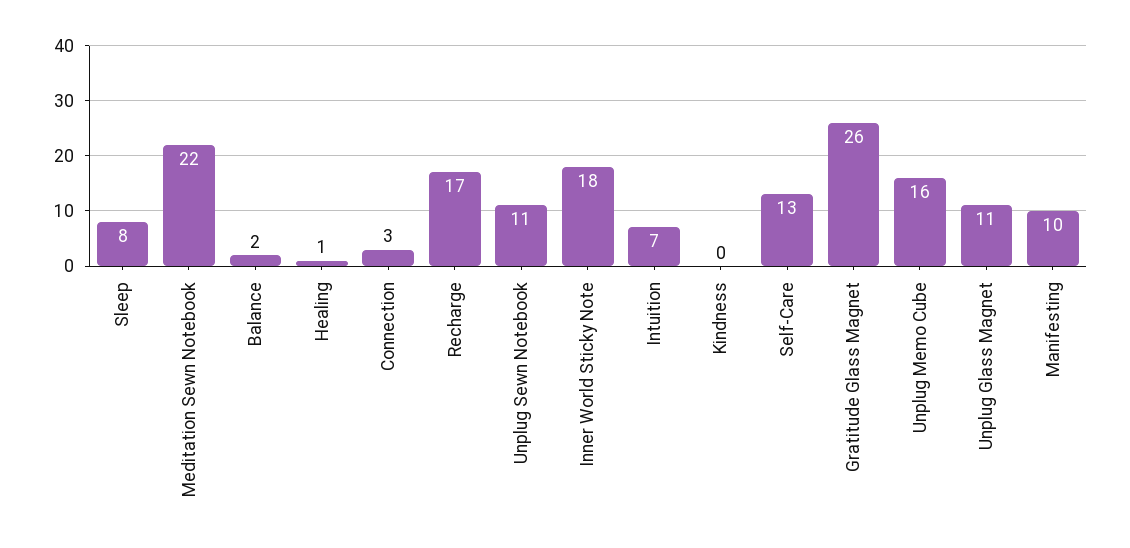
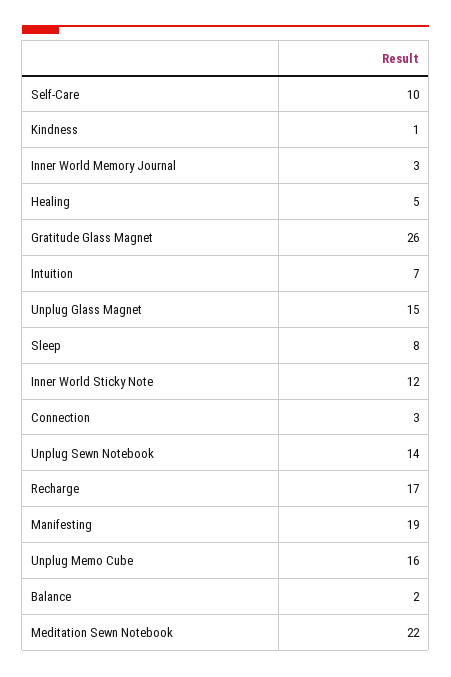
  {
    "Sleep": 8,
    "Meditation Sewn Notebook": 22,
    "Balance": 2,
-   "Healing": 1,
+   "Healing": 5,
    "Connection": 3,
    "Recharge": 17,
-   "Unplug Sewn Notebook": 11,
+   "Unplug Sewn Notebook": 14,
-   "Inner World Sticky Note": 18,
+   "Inner World Sticky Note": 12,
    "Intuition": 7,
-   "Kindness": 0,
+   "Kindness": 1,
-   "Self-Care": 13,
+   "Self-Care": 10,
    "Gratitude Glass Magnet": 26,
    "Unplug Memo Cube": 16,
-   "Unplug Glass Magnet": 11,
+   "Unplug Glass Magnet": 15,
-   "Manifesting": 10
+   "Manifesting": 19,
+   "Inner World Memory Journal": 3
  }

